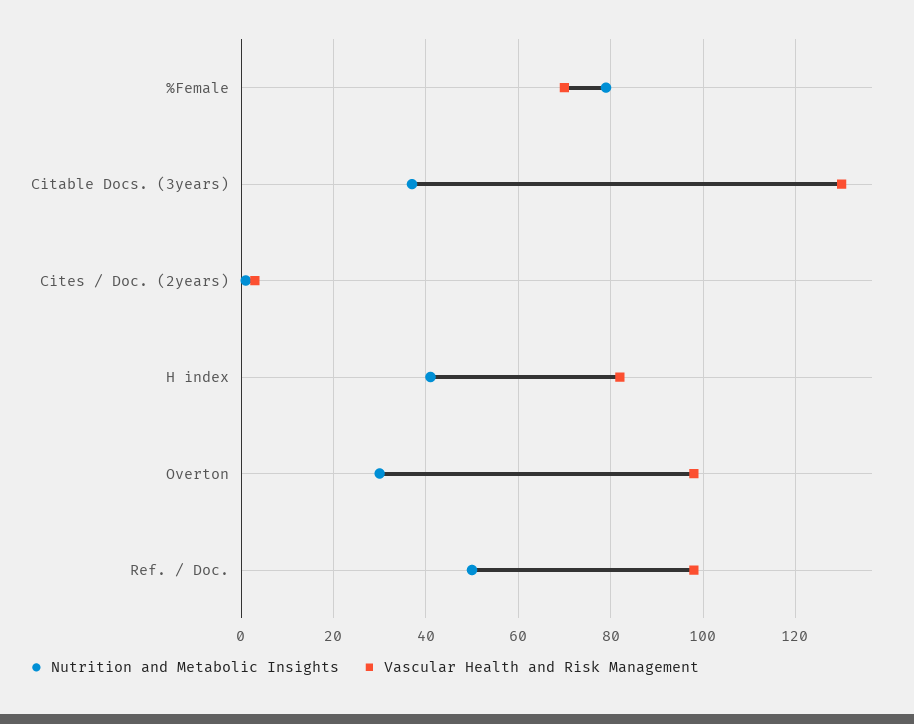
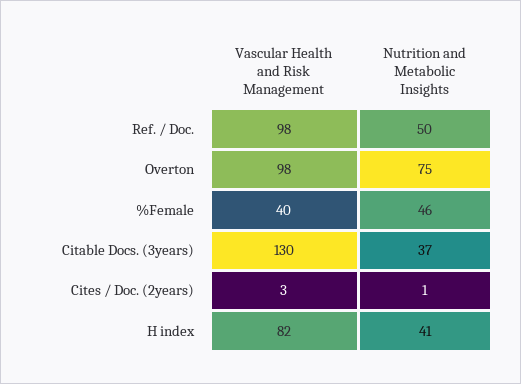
  {
    "Nutrition and Metabolic Insights": {
-     "%Female": 80,
+     "%Female": 46,
      "Citable Docs. (3years)": 37,
      "Cites / Doc. (2years)": 1,
      "H index": 41,
-     "Overton": 30,
+     "Overton": 75,
      "Ref. / Doc.": 50
    },
    "Vascular Health and Risk Management": {
-     "%Female": 70,
+     "%Female": 40,
      "Citable Docs. (3years)": 130,
      "Cites / Doc. (2years)": 3,
      "H index": 82,
      "Overton": 98,
      "Ref. / Doc.": 98
    }
  }

